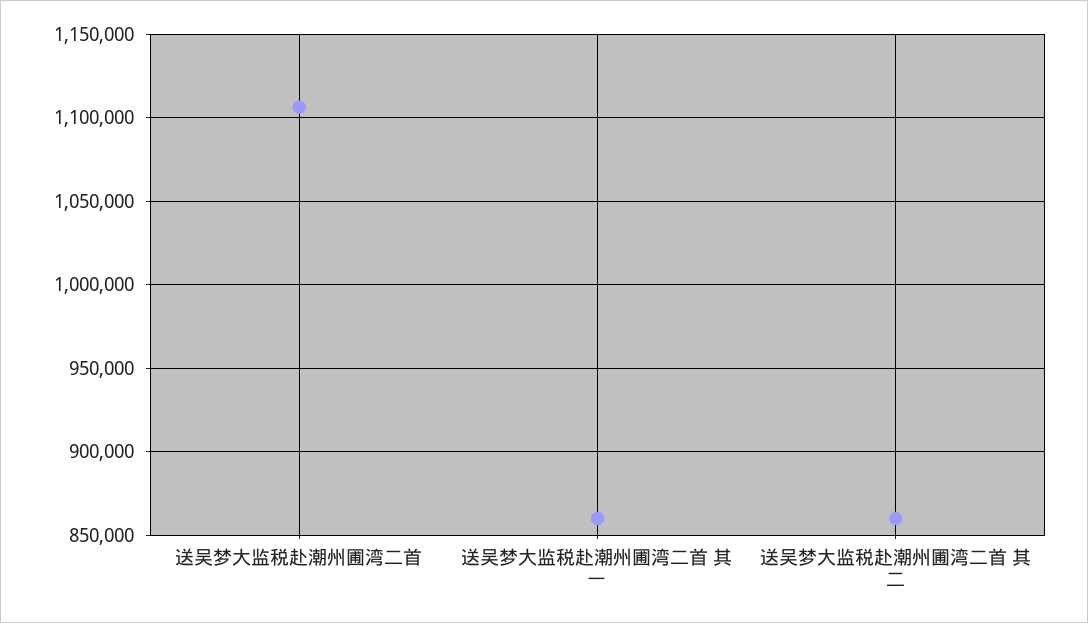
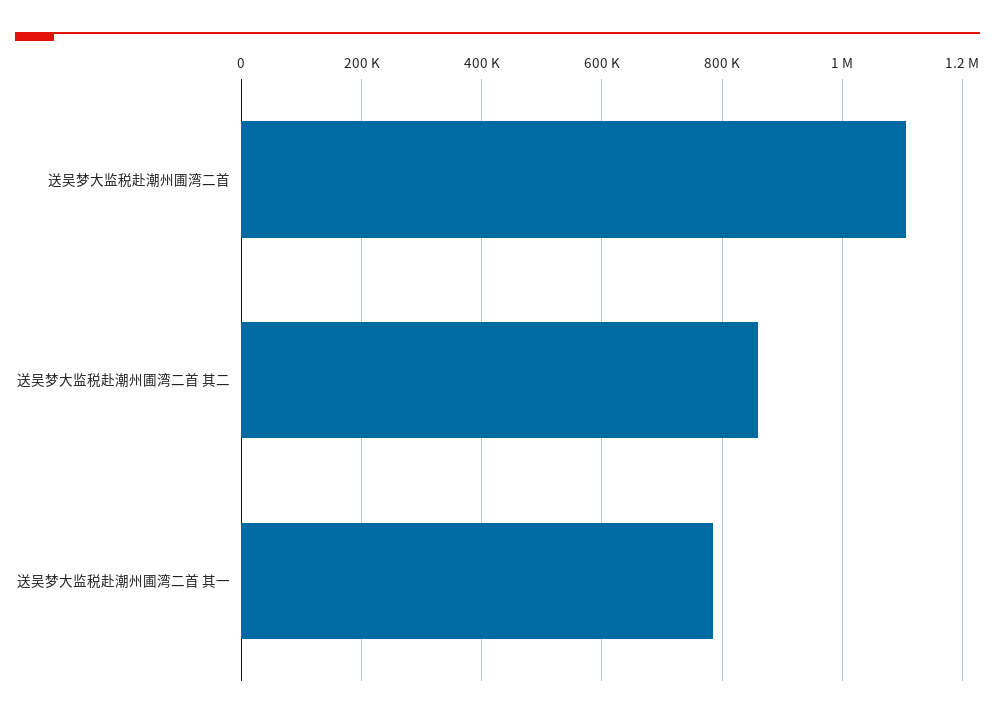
  {
    "送吴梦大监税赴潮州圃湾二首": 1105000,
-   "送吴梦大监税赴潮州圃湾二首 其一": 860000,
+   "送吴梦大监税赴潮州圃湾二首 其一": 780000,
    "送吴梦大监税赴潮州圃湾二首 其二": 860000
  }

